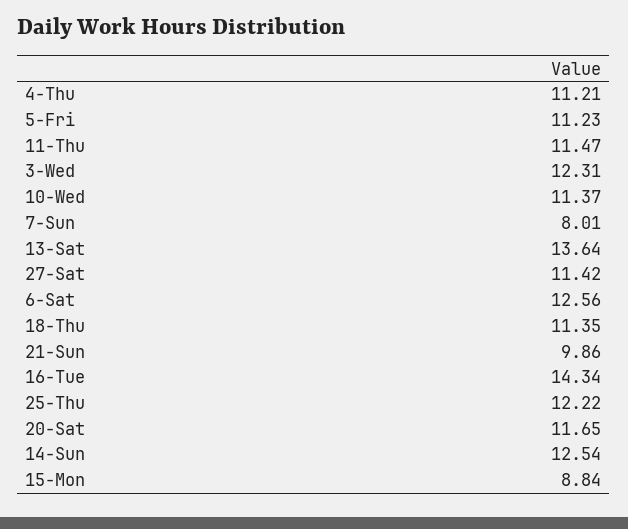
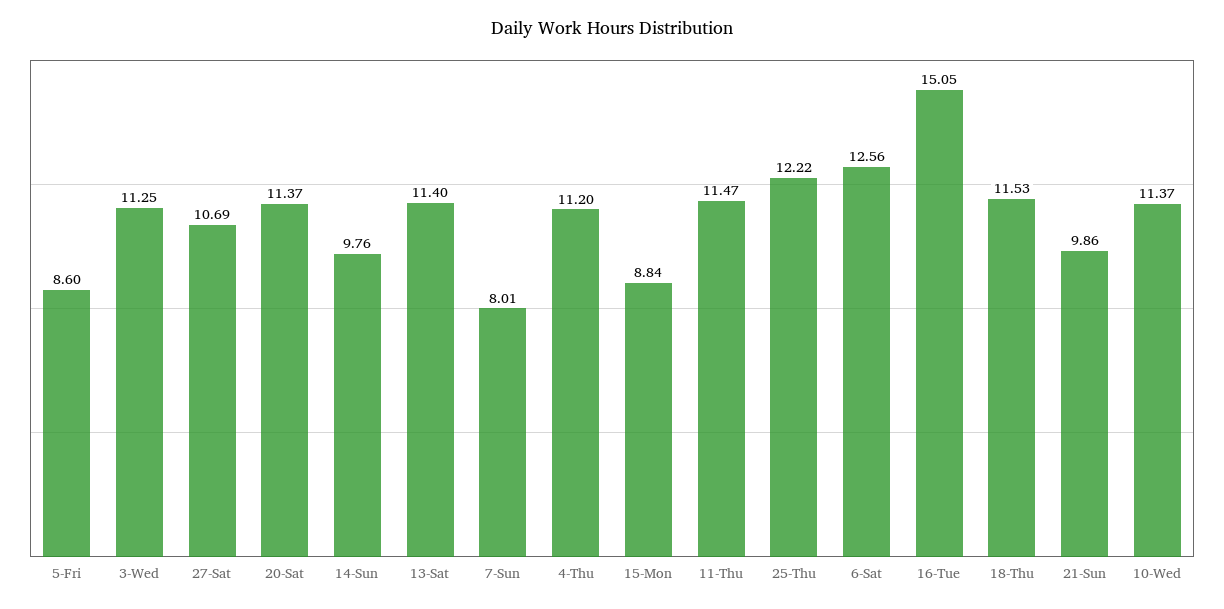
  {
-   "4-Thu": 11.21,
+   "4-Thu": 11.2,
-   "5-Fri": 11.23,
+   "5-Fri": 8.6,
    "11-Thu": 11.47,
-   "3-Wed": 12.31,
+   "3-Wed": 11.25,
    "10-Wed": 11.37,
    "7-Sun": 8.01,
-   "13-Sat": 13.64,
+   "13-Sat": 11.4,
-   "27-Sat": 11.42,
+   "27-Sat": 10.69,
    "6-Sat": 12.56,
-   "18-Thu": 11.35,
+   "18-Thu": 11.53,
    "21-Sun": 9.86,
-   "16-Tue": 14.34,
+   "16-Tue": 15.05,
    "25-Thu": 12.22,
-   "20-Sat": 11.65,
+   "20-Sat": 11.37,
-   "14-Sun": 12.54,
+   "14-Sun": 9.76,
    "15-Mon": 8.84
  }

